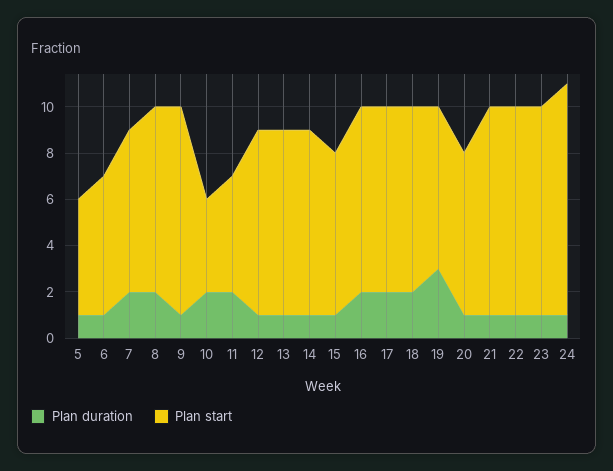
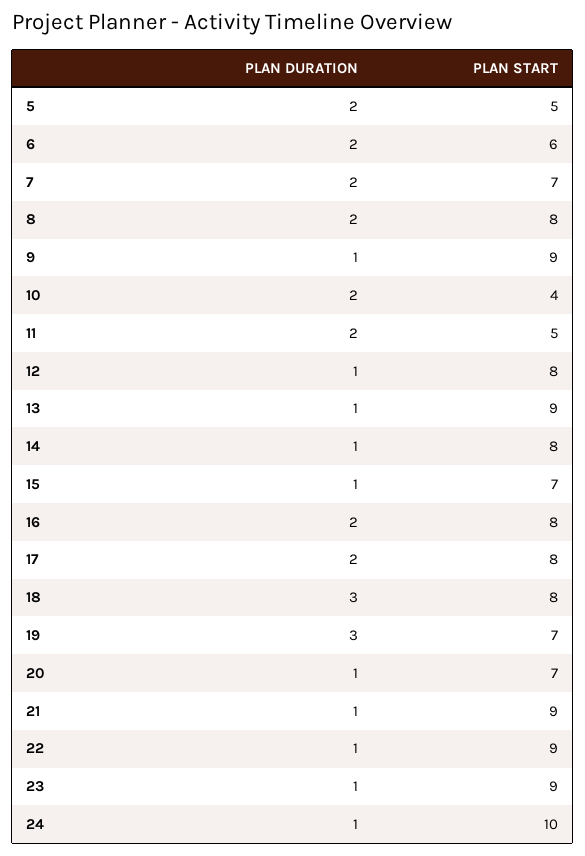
  {
    "Plan duration": {
-     "5": 1,
+     "5": 2,
-     "6": 1,
+     "6": 2,
      "7": 2,
      "8": 2,
      "9": 1,
      "10": 2,
      "11": 2,
      "12": 1,
      "13": 1,
      "14": 1,
      "15": 1,
      "16": 2,
      "17": 2,
-     "18": 2,
+     "18": 3,
      "19": 3,
      "20": 1,
      "21": 1,
      "22": 1,
      "23": 1,
      "24": 1
    },
    "Plan start": {
      "5": 5,
      "6": 6,
      "7": 7,
      "8": 8,
      "9": 9,
      "10": 4,
      "11": 5,
      "12": 8,
-     "13": 8,
+     "13": 9,
      "14": 8,
      "15": 7,
      "16": 8,
      "17": 8,
      "18": 8,
      "19": 7,
      "20": 7,
      "21": 9,
      "22": 9,
      "23": 9,
      "24": 10
    }
  }

